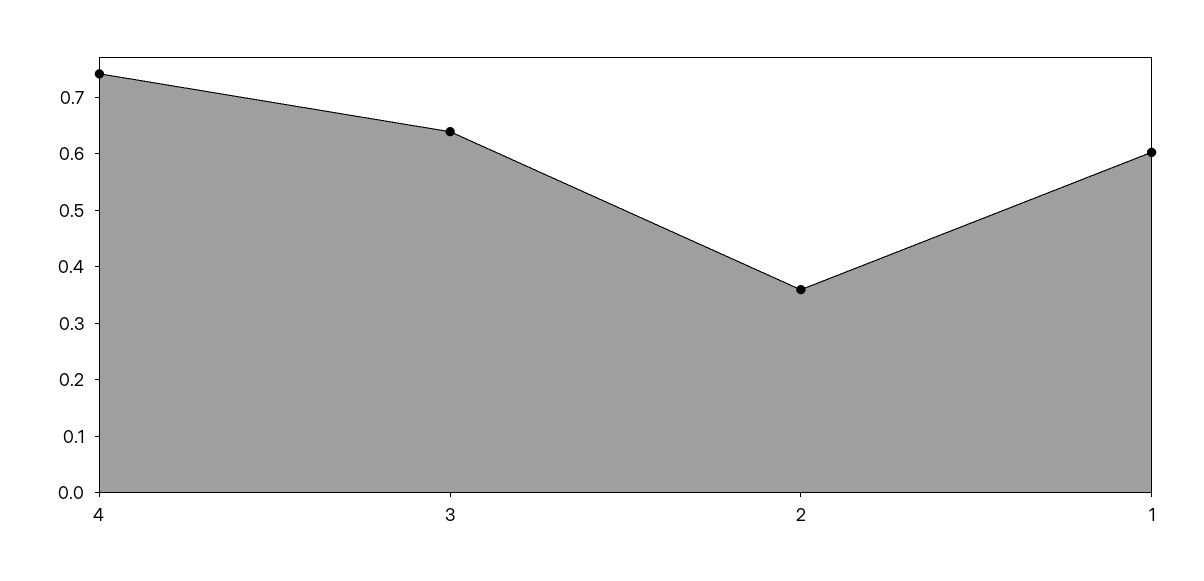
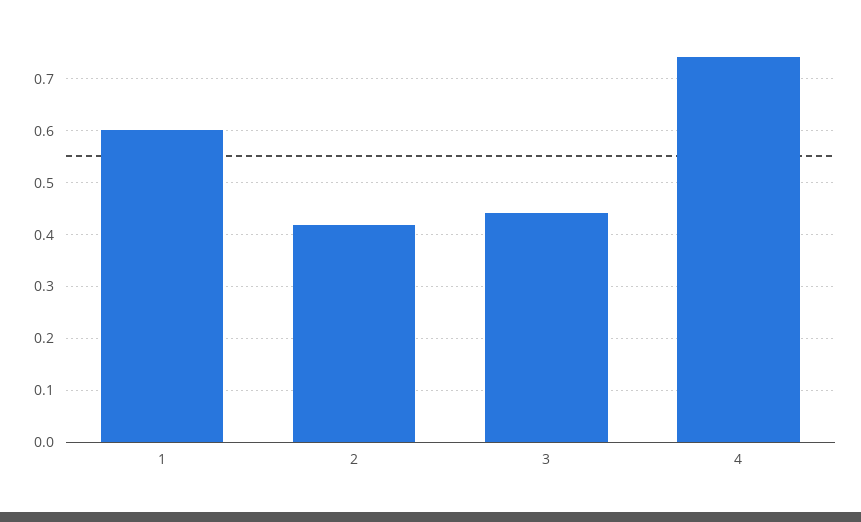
  {
    "4": 0.74,
-   "3": 0.64,
+   "3": 0.44,
-   "2": 0.36,
+   "2": 0.42,
    "1": 0.6
  }

